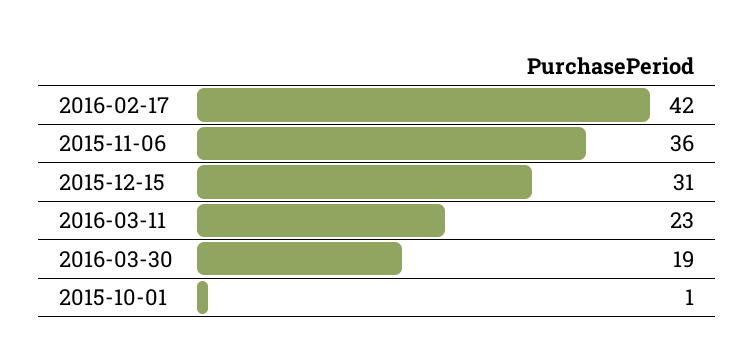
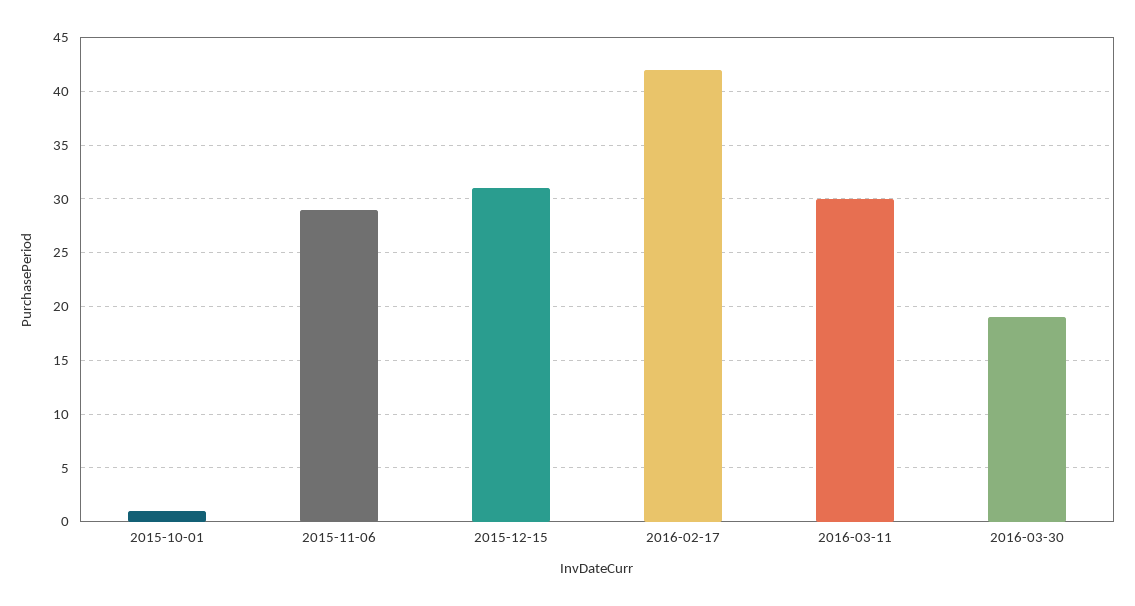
  {
    "2016-02-17": 42,
-   "2015-11-06": 36,
+   "2015-11-06": 29,
    "2015-12-15": 31,
-   "2016-03-11": 23,
+   "2016-03-11": 30,
    "2016-03-30": 19,
    "2015-10-01": 1
  }

